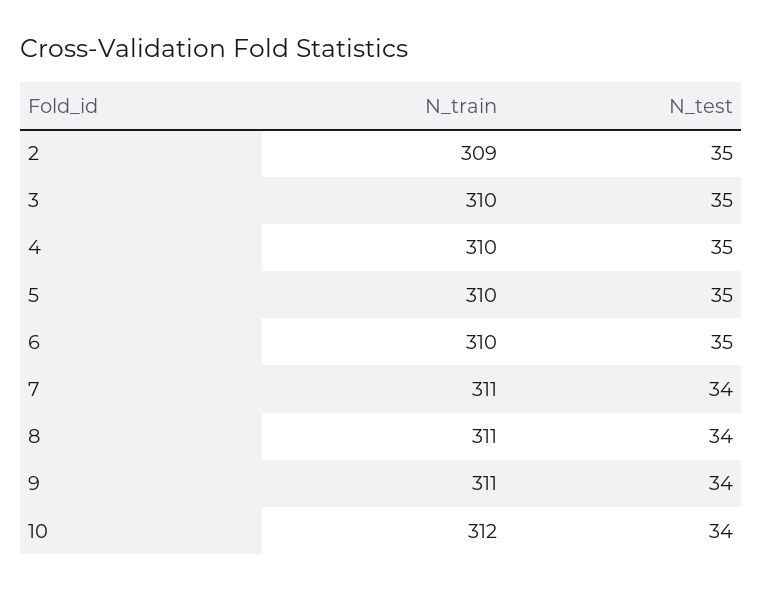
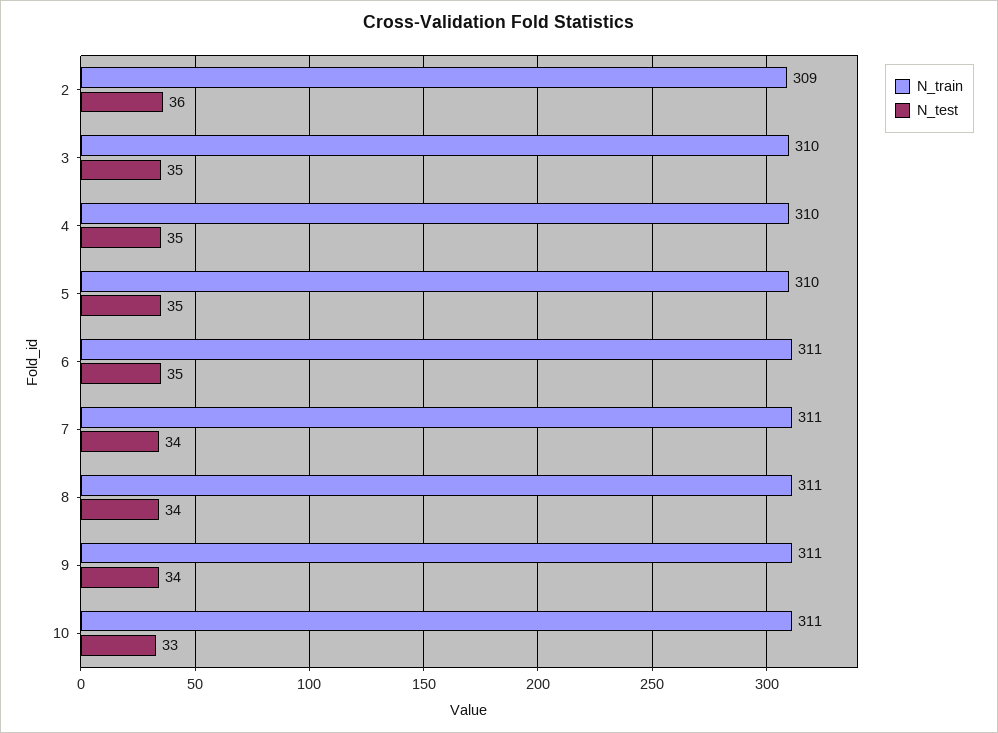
  {
    "N_train": {
      "2": 309,
      "3": 310,
      "4": 310,
      "5": 310,
-     "6": 310,
+     "6": 311,
      "7": 311,
      "8": 311,
      "9": 311,
-     "10": 312
+     "10": 311
    },
    "N_test": {
-     "2": 35,
+     "2": 36,
      "3": 35,
      "4": 35,
      "5": 35,
      "6": 35,
      "7": 34,
      "8": 34,
      "9": 34,
-     "10": 34
+     "10": 33
    }
  }

